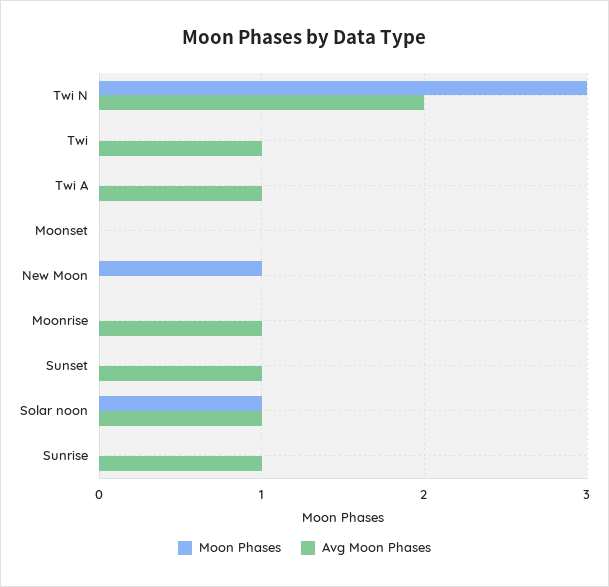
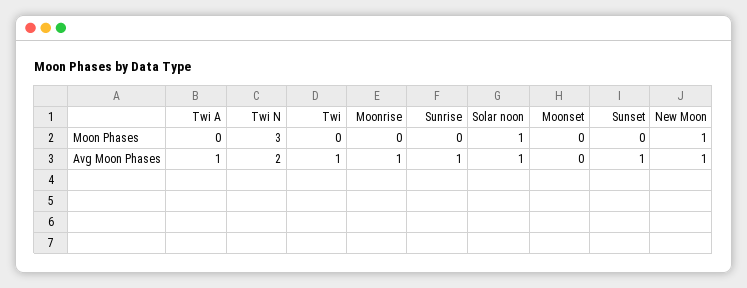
  {
    "Moon Phases": {
      "Twi N": 3,
      "Twi": 0,
      "Twi A": 0,
      "Moonset": 0,
      "New Moon": 1,
      "Moonrise": 0,
      "Sunset": 0,
      "Solar noon": 1,
      "Sunrise": 0
    },
    "Avg Moon Phases": {
      "Twi N": 2,
      "Twi": 1,
      "Twi A": 1,
      "Moonset": 0,
-     "New Moon": 0,
+     "New Moon": 1,
      "Moonrise": 1,
      "Sunset": 1,
      "Solar noon": 1,
      "Sunrise": 1
    }
  }

